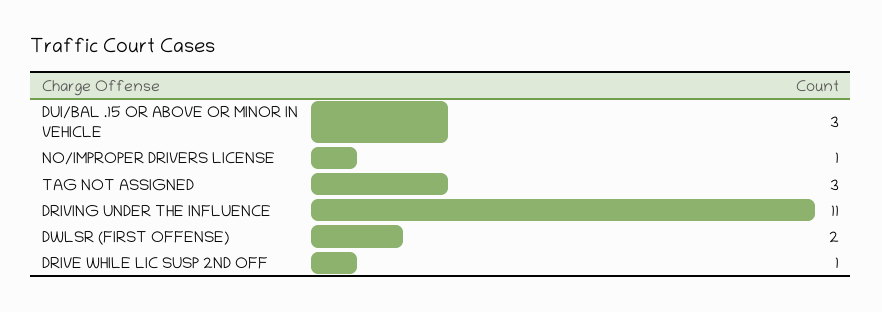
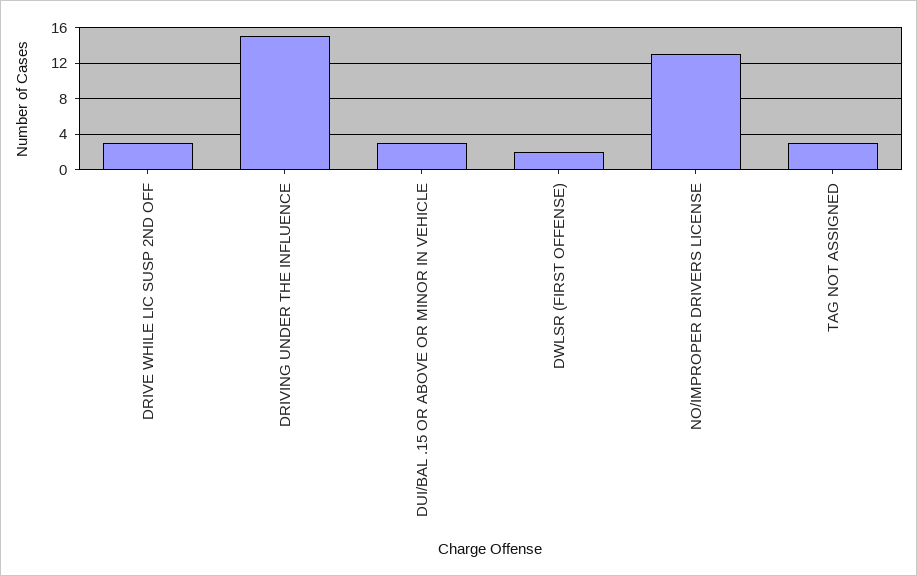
  {
    "DUI/BAL .15 OR ABOVE OR MINOR IN VEHICLE": 3,
-   "NO/IMPROPER DRIVERS LICENSE": 1,
+   "NO/IMPROPER DRIVERS LICENSE": 13,
    "TAG NOT ASSIGNED": 3,
-   "DRIVING UNDER THE INFLUENCE": 11,
+   "DRIVING UNDER THE INFLUENCE": 15,
    "DWLSR (FIRST OFFENSE)": 2,
-   "DRIVE WHILE LIC SUSP 2ND OFF": 1
+   "DRIVE WHILE LIC SUSP 2ND OFF": 3
  }

